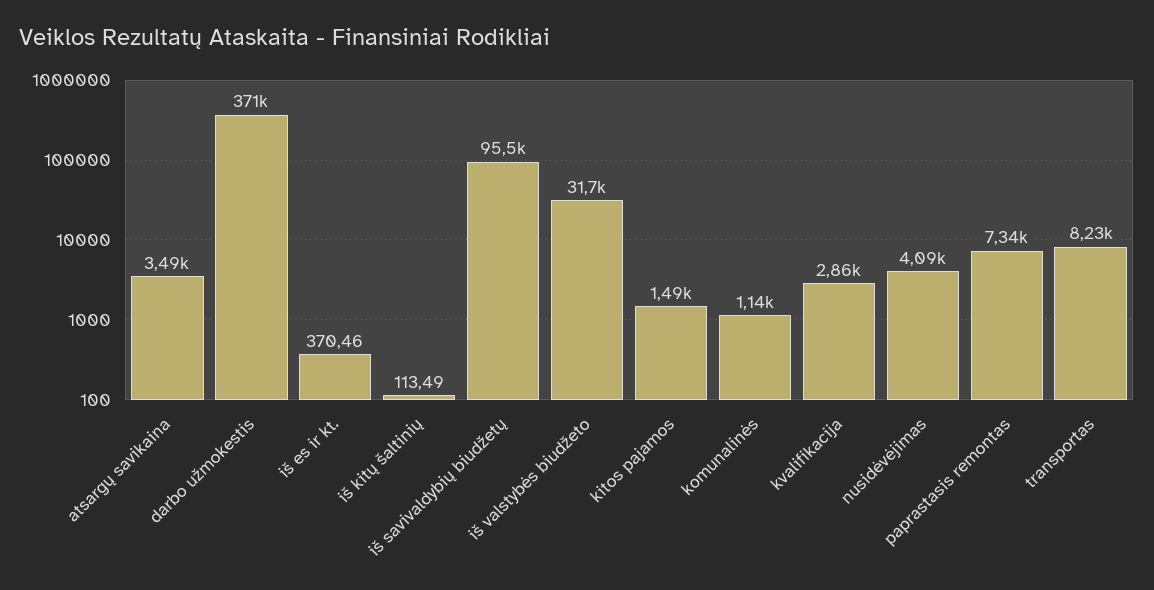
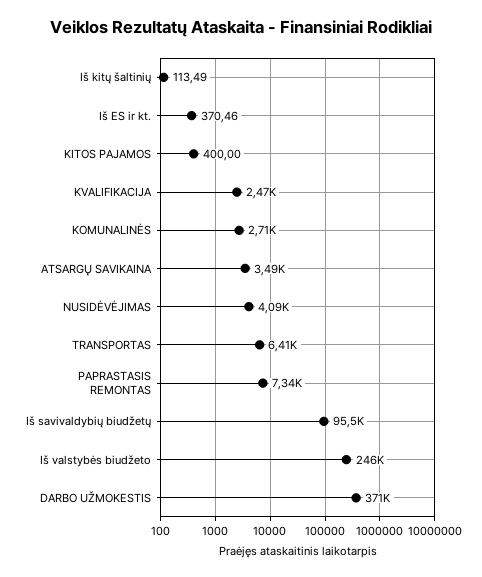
  {
    "atsargų savikaina": 3490,
    "darbo užmokestis": 371000,
    "iš es ir kt.": 370.46,
    "iš kitų šaltinių": 113.49,
    "iš savivaldybių biudžetų": 95500,
-   "iš valstybės biudžeto": 31700,
+   "iš valstybės biudžeto": 246000,
-   "kitos pajamos": 1490,
+   "kitos pajamos": 400,
-   "komunalinės": 1140,
+   "komunalinės": 2710,
-   "kvalifikacija": 2860,
+   "kvalifikacija": 2470,
    "nusidėvėjimas": 4090,
    "paprastasis remontas": 7340,
-   "transportas": 8230
+   "transportas": 6410
  }

